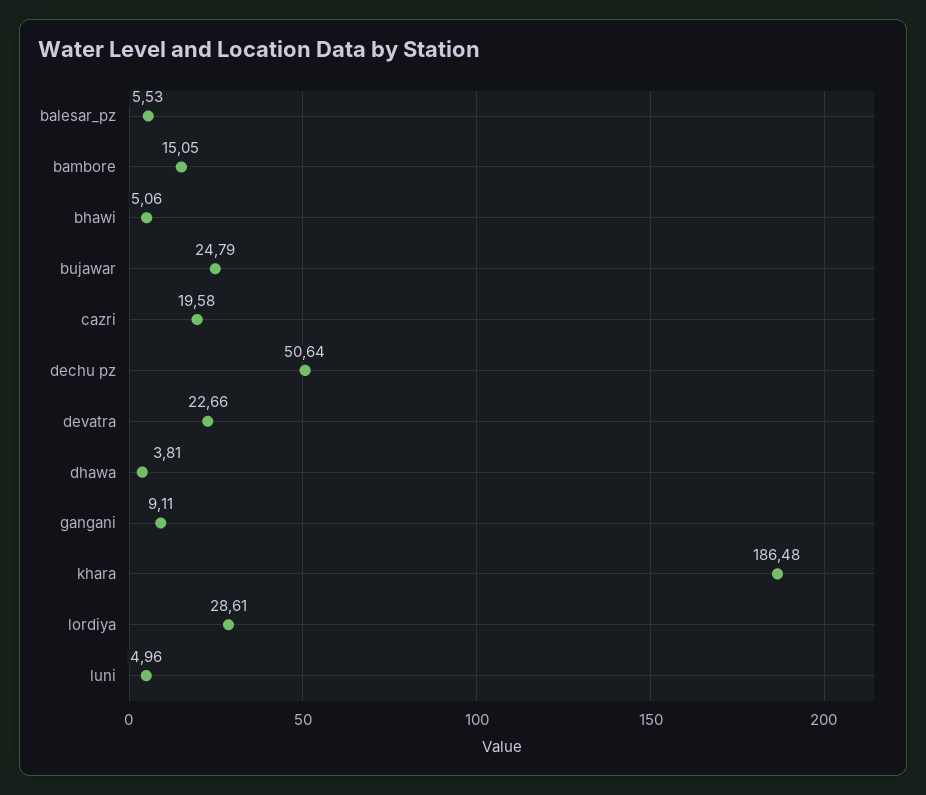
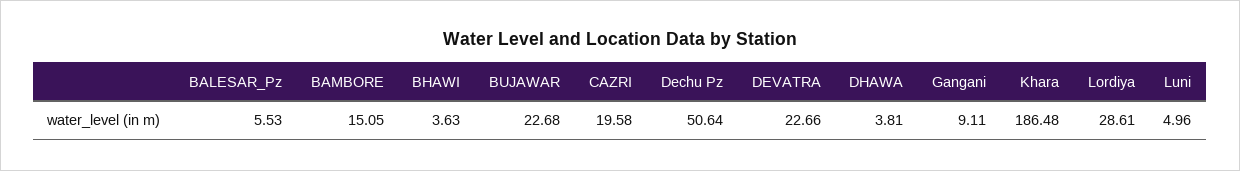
  {
    "balesar_pz": 5.53,
    "bambore": 15.05,
-   "bhawi": 5.06,
+   "bhawi": 3.63,
-   "bujawar": 24.79,
+   "bujawar": 22.68,
    "cazri": 19.58,
    "dechu pz": 50.64,
    "devatra": 22.66,
    "dhawa": 3.81,
    "gangani": 9.11,
    "khara": 186.48,
    "lordiya": 28.61,
    "luni": 4.96
  }

